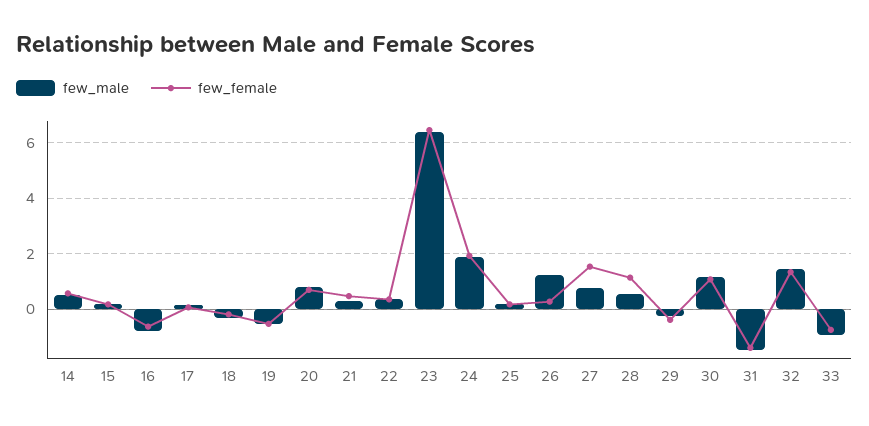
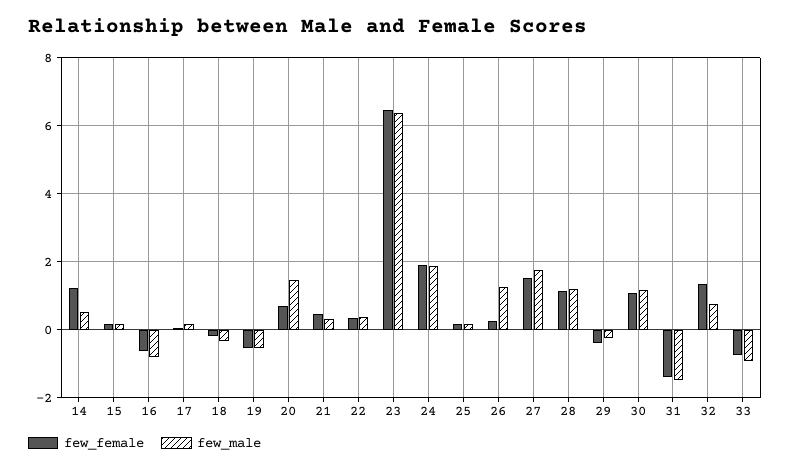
  {
    "few_male": {
      "14": 0.6,
      "15": 0.2,
      "16": -0.8,
      "17": 0.2,
      "18": -0.4,
      "19": -0.6,
-     "20": 0.75,
+     "20": 1.4,
      "21": 0.4,
      "22": 0.4,
      "23": 6.4,
      "24": 1.8,
      "25": 0.2,
      "26": 1.2,
-     "27": 0.75,
+     "27": 1.8,
-     "28": 0.5,
+     "28": 1.2,
      "29": -0.2,
      "30": 1.2,
      "31": -1.4,
-     "32": 1.5,
+     "32": 0.8,
      "33": -1
    },
    "few_female": {
-     "14": 0.5,
+     "14": 1.2,
      "15": 0.2,
      "16": -0.6,
      "17": 0,
      "18": -0.2,
      "19": -0.6,
      "20": 0.6,
      "21": 0.4,
      "22": 0.4,
      "23": 6.4,
      "24": 2,
      "25": 0.2,
      "26": 0.2,
      "27": 1.6,
      "28": 1.2,
      "29": -0.4,
      "30": 1,
      "31": -1.4,
      "32": 1.4,
      "33": -0.8
    }
  }

